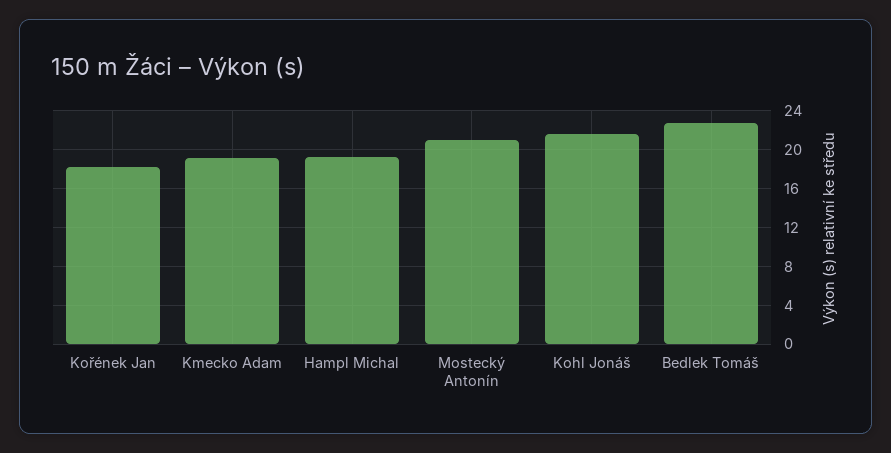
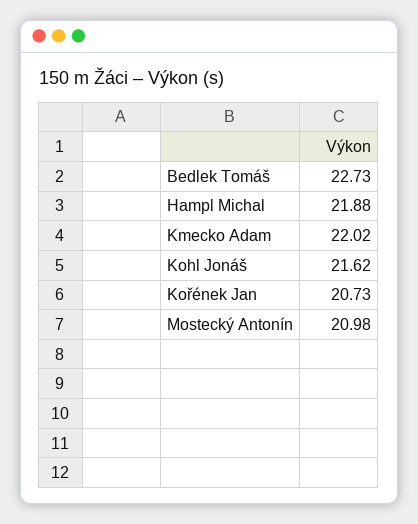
  {
-   "Kořének Jan": 18,
+   "Kořének Jan": 20.73,
-   "Kmecko Adam": 19,
+   "Kmecko Adam": 22.02,
-   "Hampl Michal": 19,
+   "Hampl Michal": 21.88,
    "Mostecký Antonín": 20.98,
    "Kohl Jonáš": 21.62,
    "Bedlek Tomáš": 22.73
  }

